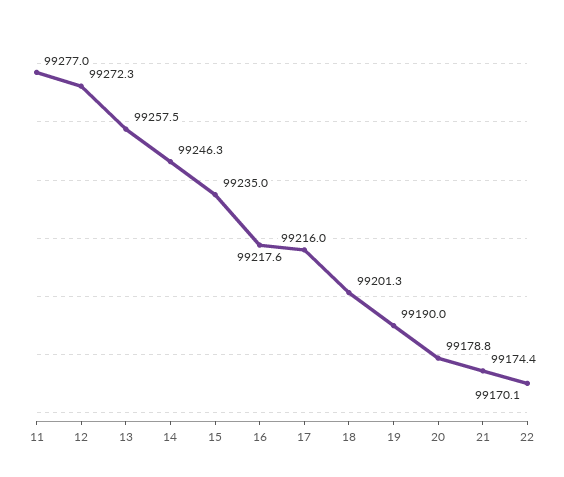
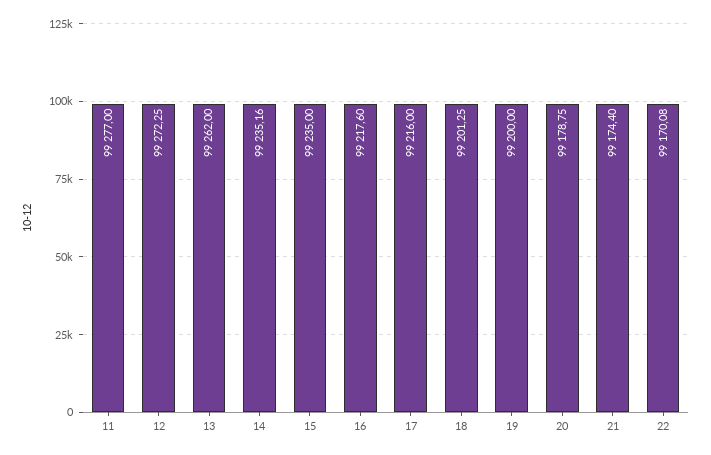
  {
    "11": 99277,
    "12": 99272.25,
-   "13": 99257.5,
+   "13": 99262,
-   "14": 99246.3,
+   "14": 99235.16,
    "15": 99235,
    "16": 99217.6,
    "17": 99216,
    "18": 99201.25,
-   "19": 99190,
+   "19": 99200,
    "20": 99178.75,
    "21": 99174.4,
    "22": 99170.08
  }

